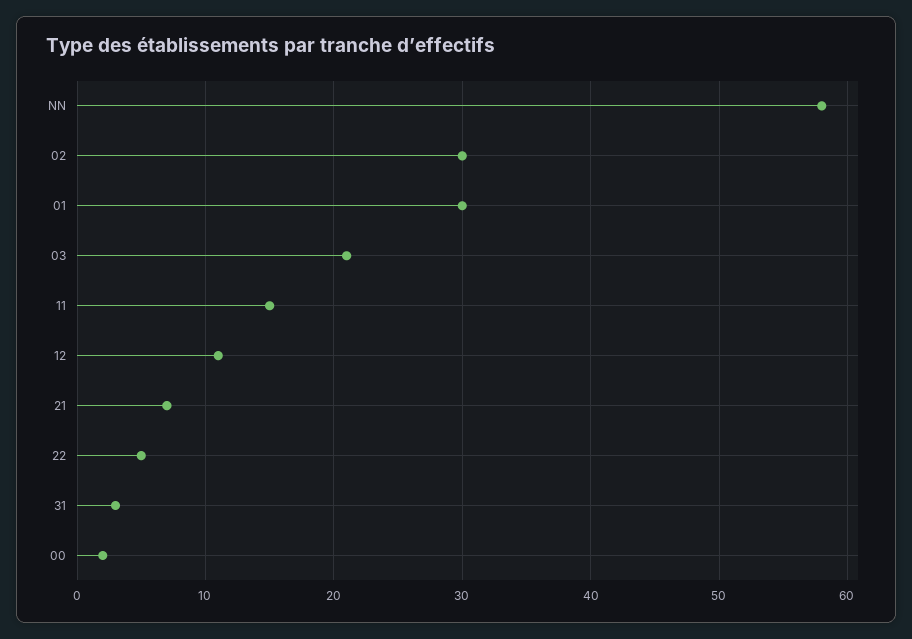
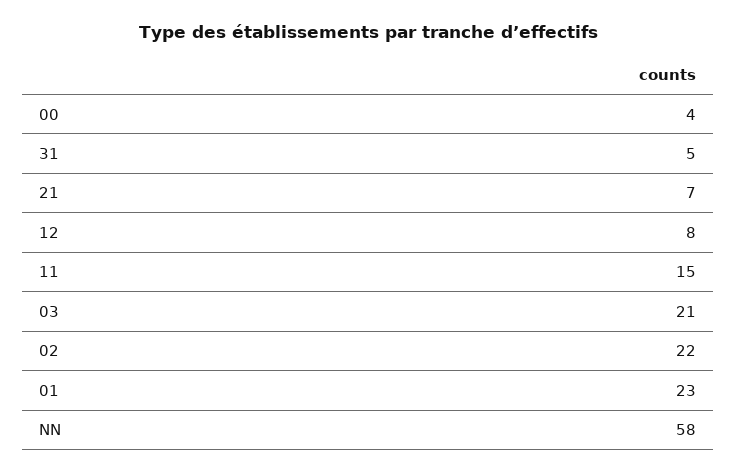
  {
    "NN": 58,
-   "02": 30,
+   "02": 22,
-   "01": 30,
+   "01": 23,
    "03": 21,
    "11": 15,
-   "12": 11,
+   "12": 8,
    "21": 7,
-   "22": 5,
-   "31": 3,
+   "31": 5,
-   "00": 2
+   "00": 4
  }

